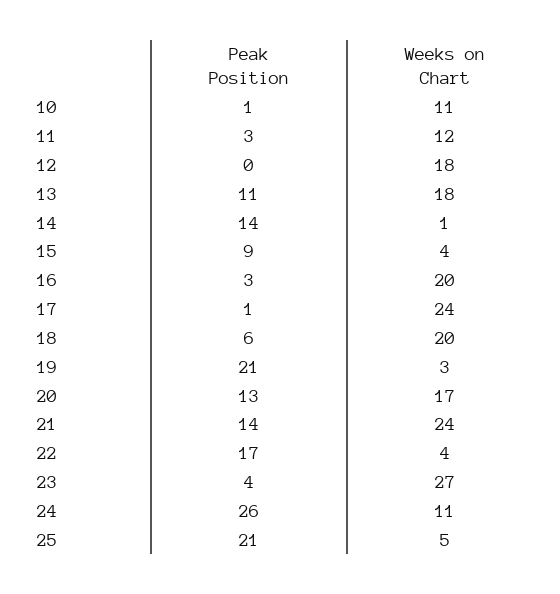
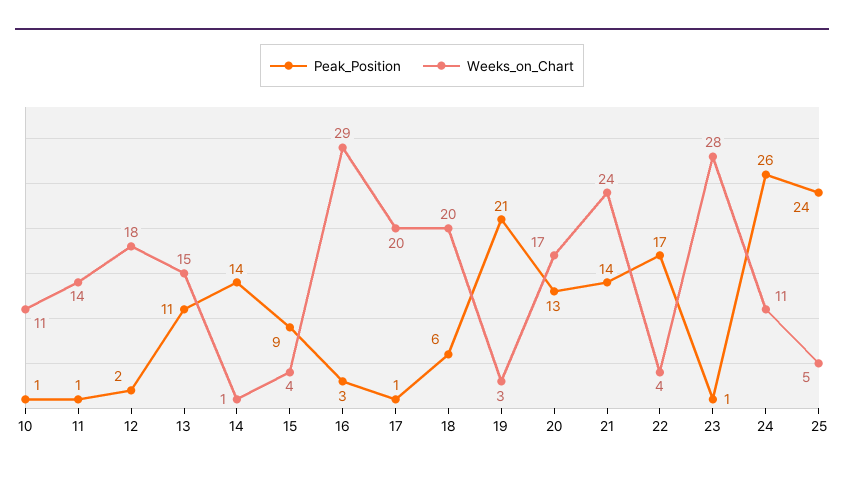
  {
    "Peak Position": {
      "10": 1,
-     "11": 3,
+     "11": 1,
-     "12": 0,
+     "12": 2,
      "13": 11,
      "14": 14,
      "15": 9,
      "16": 3,
      "17": 1,
      "18": 6,
      "19": 21,
      "20": 13,
      "21": 14,
      "22": 17,
-     "23": 4,
+     "23": 1,
      "24": 26,
-     "25": 21
+     "25": 24
    },
    "Weeks on Chart": {
      "10": 11,
-     "11": 12,
+     "11": 14,
      "12": 18,
-     "13": 18,
+     "13": 15,
      "14": 1,
      "15": 4,
-     "16": 20,
+     "16": 29,
-     "17": 24,
+     "17": 20,
      "18": 20,
      "19": 3,
      "20": 17,
      "21": 24,
      "22": 4,
-     "23": 27,
+     "23": 28,
      "24": 11,
      "25": 5
    }
  }

